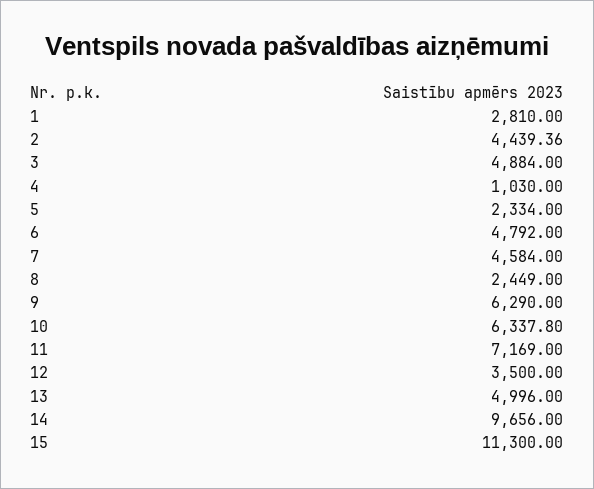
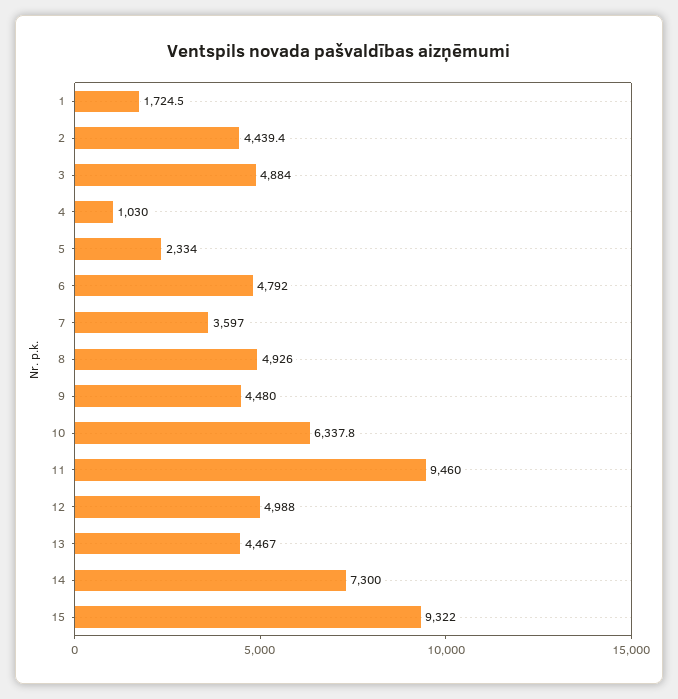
  {
-   "1": 2810,
+   "1": 1724.5,
    "2": 4439.36,
    "3": 4884,
    "4": 1030,
    "5": 2334,
    "6": 4792,
-   "7": 4584,
+   "7": 3597,
-   "8": 2449,
+   "8": 4926,
-   "9": 6290,
+   "9": 4480,
    "10": 6337.8,
-   "11": 7169,
+   "11": 9460,
-   "12": 3500,
+   "12": 4988,
-   "13": 4996,
+   "13": 4467,
-   "14": 9656,
+   "14": 7300,
-   "15": 11300
+   "15": 9322
  }

